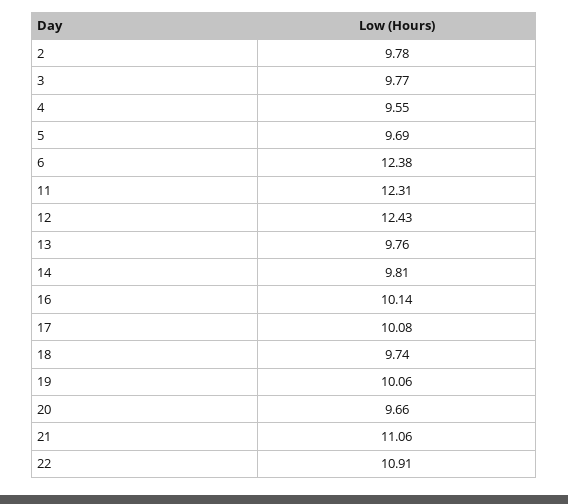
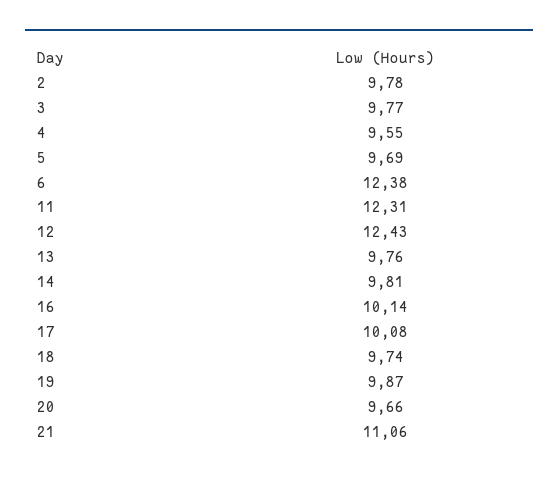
  {
    "2": 9.78,
    "3": 9.77,
    "4": 9.55,
    "5": 9.69,
    "6": 12.38,
    "11": 12.31,
    "12": 12.43,
    "13": 9.76,
    "14": 9.81,
    "16": 10.14,
    "17": 10.08,
    "18": 9.74,
-   "19": 10.06,
+   "19": 9.87,
    "20": 9.66,
-   "21": 11.06,
+   "21": 11.06
-   "22": 10.91
  }

